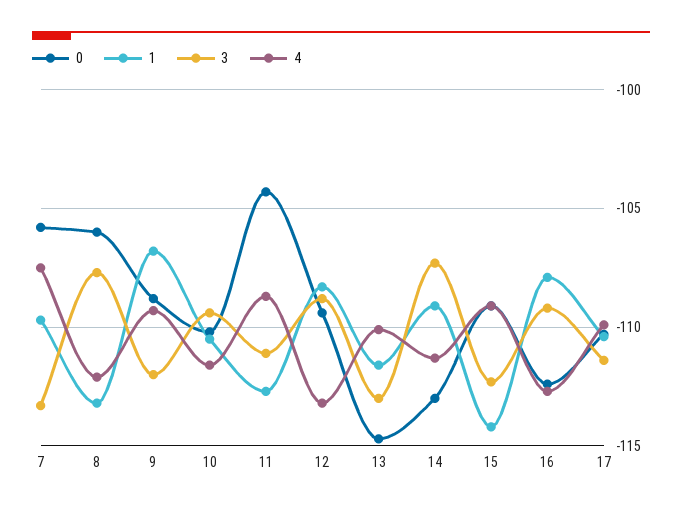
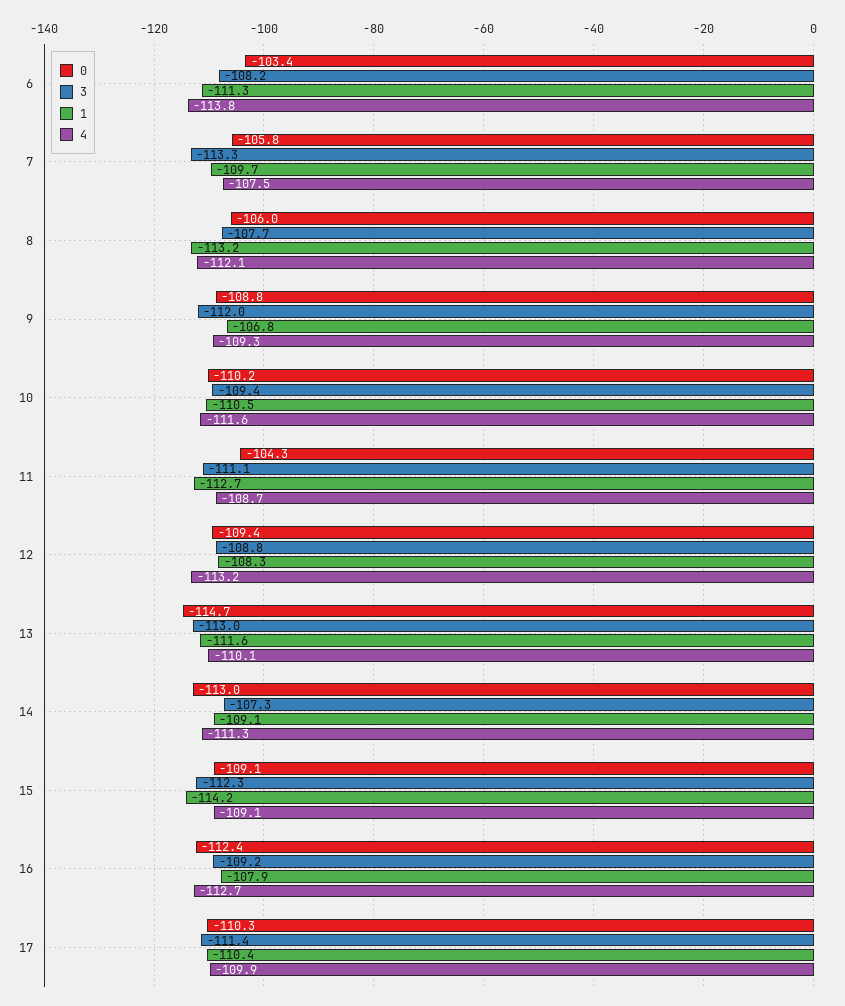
  {
    "0": {
      "7": -105.8,
      "8": -106,
      "9": -108.8,
      "10": -110.2,
      "11": -104.3,
      "12": -109.4,
      "13": -114.7,
      "14": -113,
      "15": -109.1,
      "16": -112.4,
-     "17": -110.3
+     "17": -110.3,
+     "6": -103.4
    },
    "1": {
      "7": -109.7,
      "8": -113.2,
      "9": -106.8,
      "10": -110.5,
      "11": -112.7,
      "12": -108.3,
      "13": -111.6,
      "14": -109.1,
      "15": -114.2,
      "16": -107.9,
-     "17": -110.4
+     "17": -110.4,
+     "6": -111.3
    },
    "3": {
      "7": -113.3,
      "8": -107.7,
      "9": -112,
      "10": -109.4,
      "11": -111.1,
      "12": -108.8,
      "13": -113,
      "14": -107.3,
      "15": -112.3,
      "16": -109.2,
-     "17": -111.4
+     "17": -111.4,
+     "6": -108.2
    },
    "4": {
      "7": -107.5,
      "8": -112.1,
      "9": -109.3,
      "10": -111.6,
      "11": -108.7,
      "12": -113.2,
      "13": -110.1,
      "14": -111.3,
      "15": -109.1,
      "16": -112.7,
-     "17": -109.9
+     "17": -109.9,
+     "6": -113.8
    }
  }

